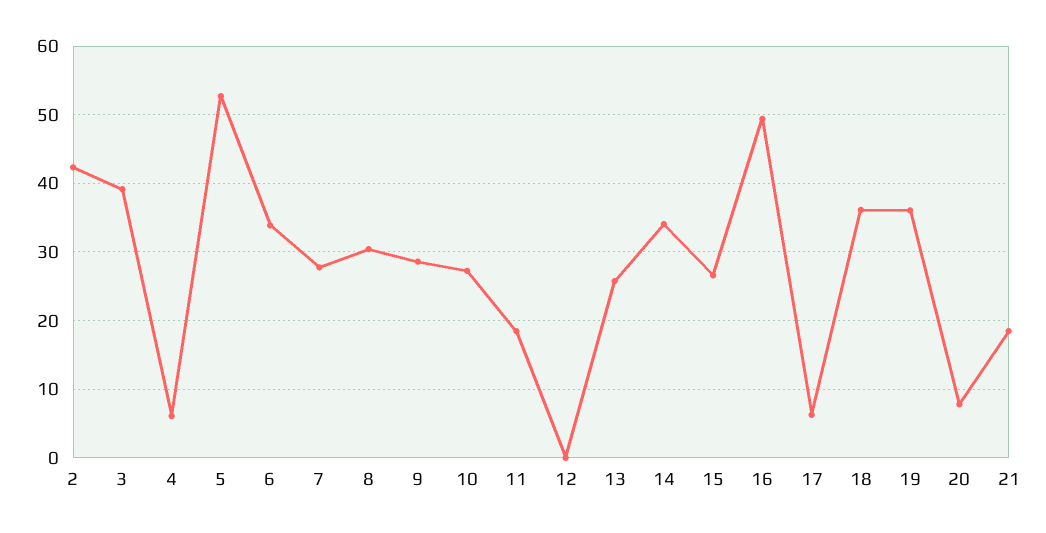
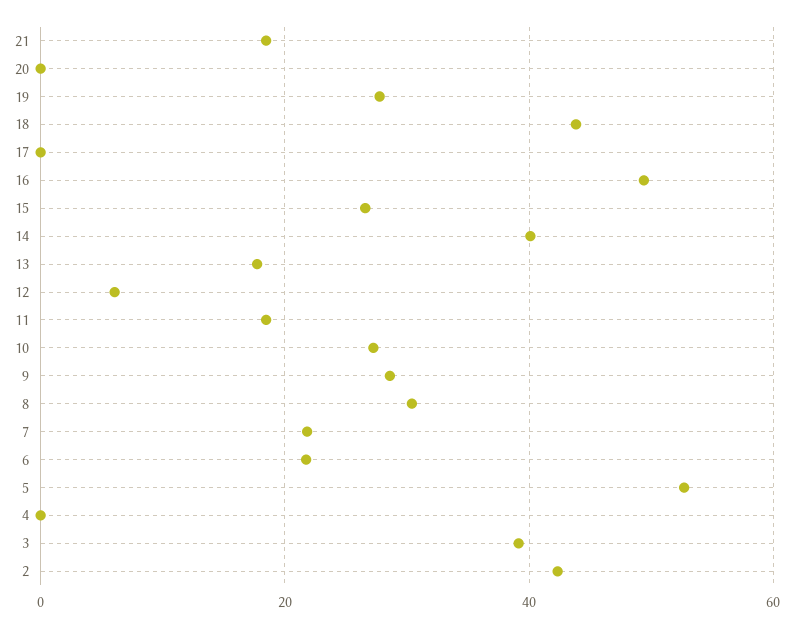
  {
    "2": 42,
    "3": 39,
-   "4": 6,
+   "4": 0,
    "5": 53,
-   "6": 34,
+   "6": 22,
-   "7": 28,
+   "7": 22,
    "8": 30,
    "9": 29,
    "10": 27,
    "11": 18,
-   "12": 0,
+   "12": 6,
-   "13": 26,
+   "13": 18,
-   "14": 34,
+   "14": 40,
    "15": 27,
    "16": 49,
-   "17": 6,
+   "17": 0,
-   "18": 36,
+   "18": 44,
-   "19": 36,
+   "19": 28,
-   "20": 8,
+   "20": 0,
    "21": 18
  }

